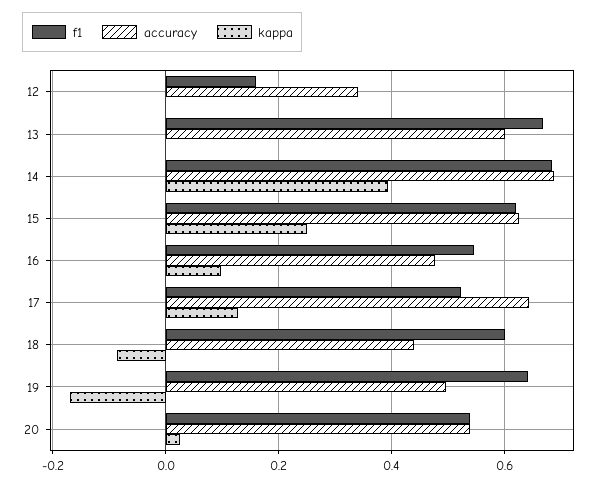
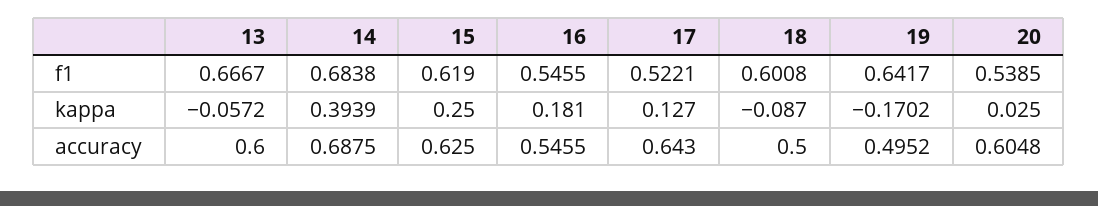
  {
    "f1": {
-     "12": 0.16,
      "13": 0.6667,
      "14": 0.6838,
      "15": 0.619,
      "16": 0.5455,
      "17": 0.5221,
      "18": 0.6008,
      "19": 0.6417,
      "20": 0.5385
    },
    "accuracy": {
-     "12": 0.34,
      "13": 0.6,
      "14": 0.6875,
      "15": 0.625,
-     "16": 0.48,
+     "16": 0.5455,
      "17": 0.643,
-     "18": 0.44,
+     "18": 0.5,
      "19": 0.4952,
-     "20": 0.54
+     "20": 0.6048
    },
    "kappa": {
-     "12": 0,
-     "13": 0,
+     "13": -0.0572,
      "14": 0.3939,
      "15": 0.25,
-     "16": 0.1,
+     "16": 0.181,
      "17": 0.127,
      "18": -0.087,
      "19": -0.1702,
      "20": 0.025
    }
  }

